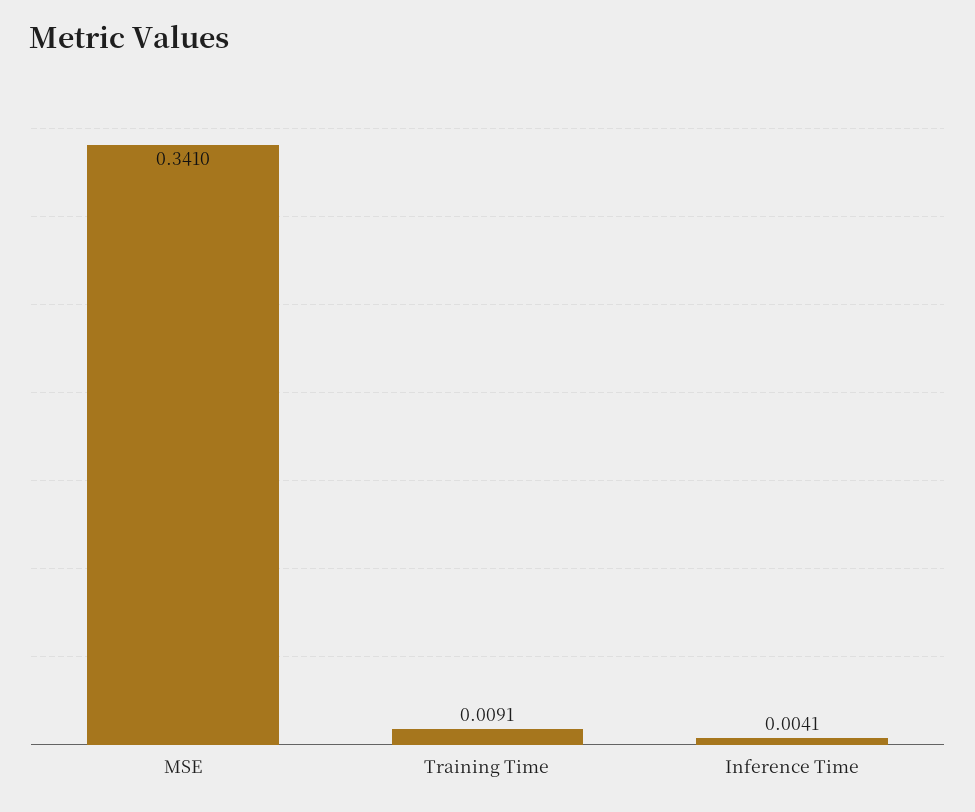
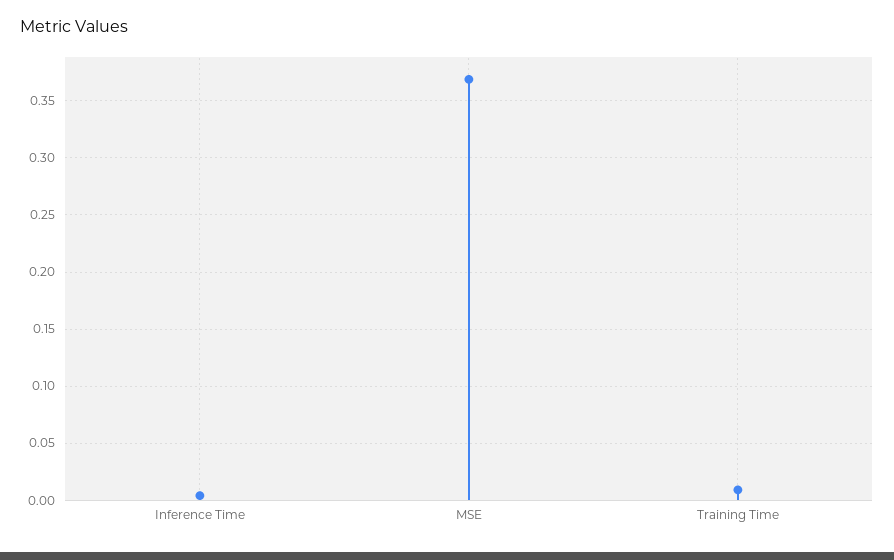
  {
-   "MSE": 0.341,
+   "MSE": 0.37,
    "Training Time": 0.0091,
    "Inference Time": 0.0041
  }

